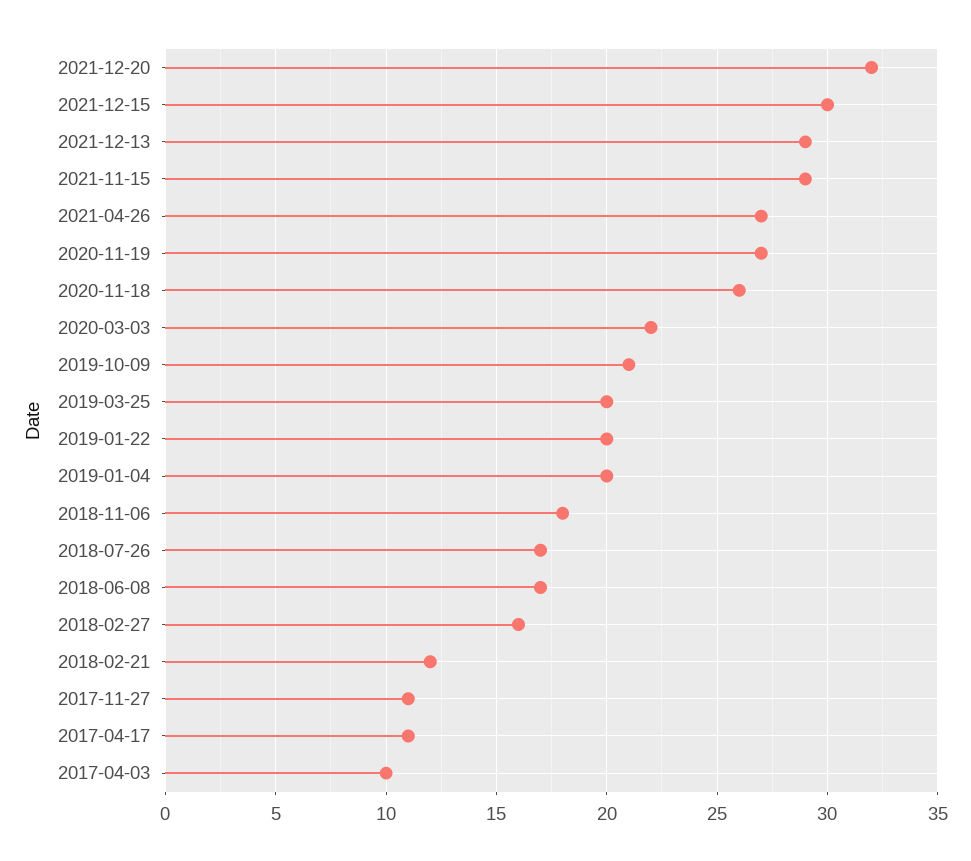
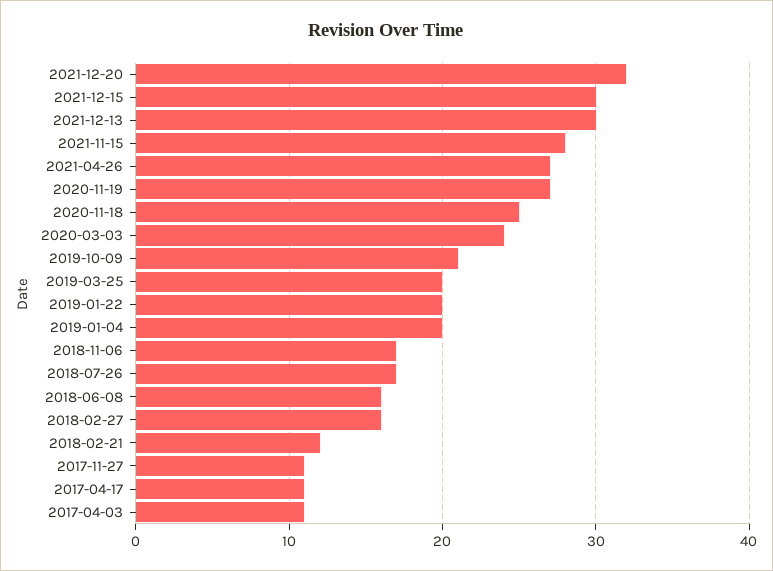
  {
    "2021-12-20": 32,
    "2021-12-15": 30,
-   "2021-12-13": 29,
+   "2021-12-13": 30,
-   "2021-11-15": 29,
+   "2021-11-15": 28,
    "2021-04-26": 27,
    "2020-11-19": 27,
-   "2020-11-18": 26,
+   "2020-11-18": 25,
-   "2020-03-03": 22,
+   "2020-03-03": 24,
    "2019-10-09": 21,
    "2019-03-25": 20,
    "2019-01-22": 20,
    "2019-01-04": 20,
-   "2018-11-06": 18,
+   "2018-11-06": 17,
    "2018-07-26": 17,
-   "2018-06-08": 17,
+   "2018-06-08": 16,
    "2018-02-27": 16,
    "2018-02-21": 12,
    "2017-11-27": 11,
    "2017-04-17": 11,
-   "2017-04-03": 10
+   "2017-04-03": 11
  }

